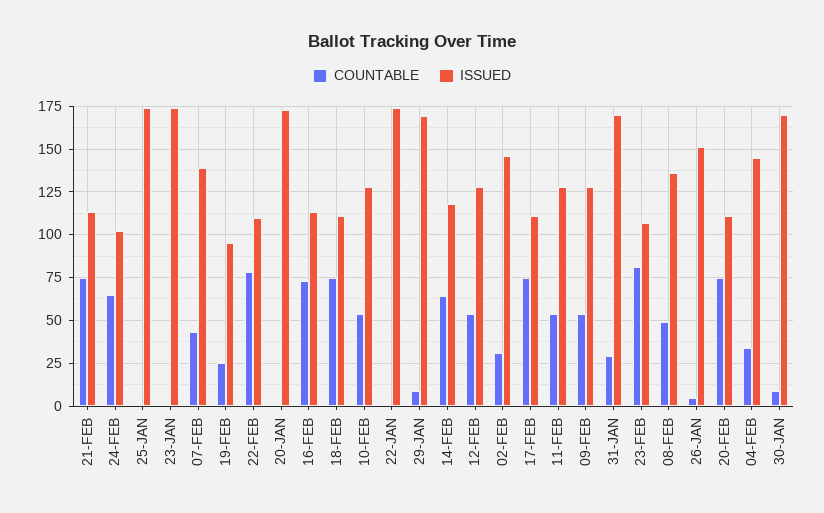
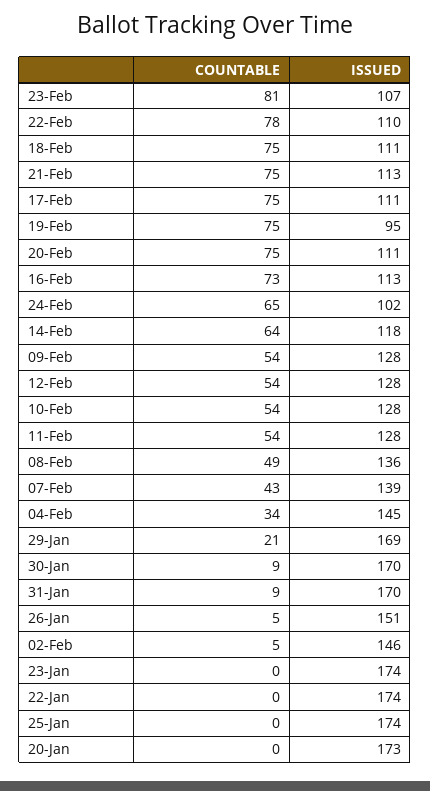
  {
    "COUNTABLE": {
      "21-FEB": 75,
      "24-FEB": 65,
      "25-JAN": 0,
      "23-JAN": 0,
      "07-FEB": 43,
-     "19-FEB": 25,
+     "19-FEB": 75,
      "22-FEB": 78,
      "20-JAN": 0,
      "16-FEB": 73,
      "18-FEB": 75,
      "10-FEB": 54,
      "22-JAN": 0,
-     "29-JAN": 10,
+     "29-JAN": 21,
      "14-FEB": 64,
      "12-FEB": 54,
-     "02-FEB": 30,
+     "02-FEB": 5,
      "17-FEB": 75,
      "11-FEB": 54,
      "09-FEB": 54,
-     "31-JAN": 30,
+     "31-JAN": 9,
      "23-FEB": 81,
      "08-FEB": 49,
      "26-JAN": 5,
      "20-FEB": 75,
      "04-FEB": 34,
      "30-JAN": 9
    },
    "ISSUED": {
      "21-FEB": 113,
      "24-FEB": 102,
      "25-JAN": 174,
      "23-JAN": 174,
      "07-FEB": 139,
      "19-FEB": 95,
      "22-FEB": 110,
      "20-JAN": 173,
      "16-FEB": 113,
      "18-FEB": 111,
      "10-FEB": 128,
      "22-JAN": 174,
      "29-JAN": 169,
      "14-FEB": 118,
      "12-FEB": 128,
      "02-FEB": 146,
      "17-FEB": 111,
      "11-FEB": 128,
      "09-FEB": 128,
      "31-JAN": 170,
      "23-FEB": 107,
      "08-FEB": 136,
      "26-JAN": 151,
      "20-FEB": 111,
      "04-FEB": 145,
      "30-JAN": 170
    }
  }

